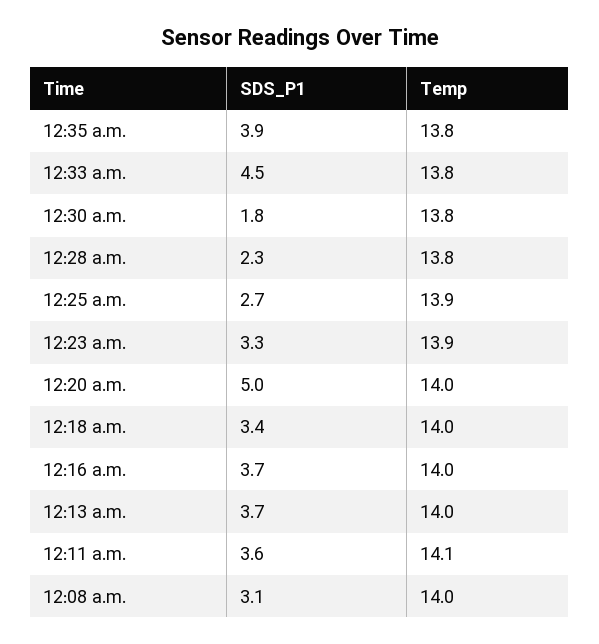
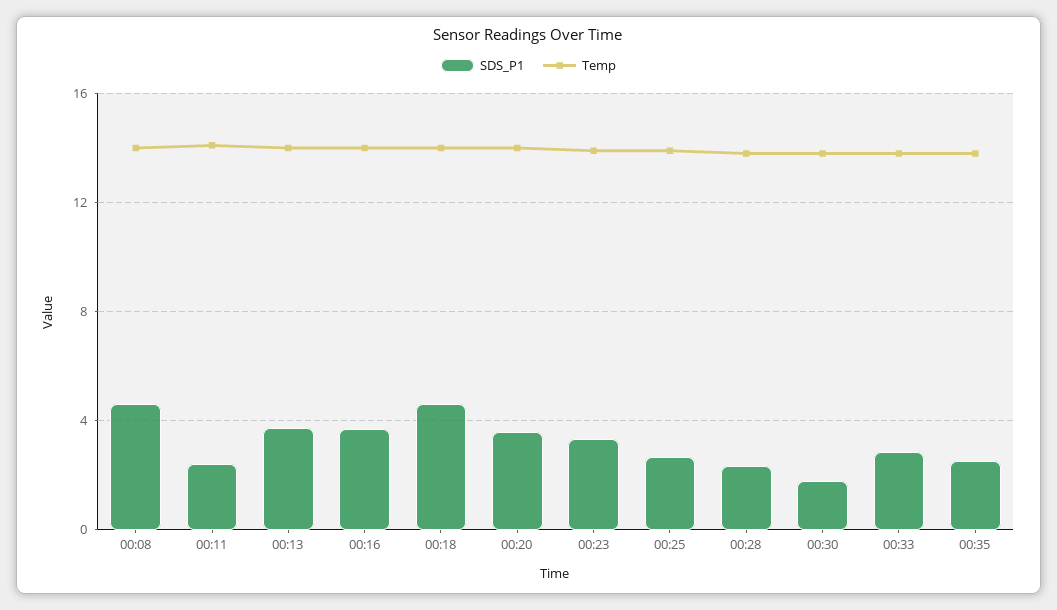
  {
    "SDS_P1": {
-     "12:35 a.m.": 3.9,
+     "12:35 a.m.": 2.5,
-     "12:33 a.m.": 4.5,
+     "12:33 a.m.": 3,
      "12:30 a.m.": 1.8,
      "12:28 a.m.": 2.3,
      "12:25 a.m.": 2.7,
      "12:23 a.m.": 3.3,
-     "12:20 a.m.": 5,
+     "12:20 a.m.": 3.5,
-     "12:18 a.m.": 3.4,
+     "12:18 a.m.": 4.5,
      "12:16 a.m.": 3.7,
      "12:13 a.m.": 3.7,
-     "12:11 a.m.": 3.6,
+     "12:11 a.m.": 2.5,
-     "12:08 a.m.": 3.1
+     "12:08 a.m.": 4.5
    },
    "Temp": {
      "12:35 a.m.": 13.8,
      "12:33 a.m.": 13.8,
      "12:30 a.m.": 13.8,
      "12:28 a.m.": 13.8,
      "12:25 a.m.": 13.9,
      "12:23 a.m.": 13.9,
      "12:20 a.m.": 14,
      "12:18 a.m.": 14,
      "12:16 a.m.": 14,
      "12:13 a.m.": 14,
      "12:11 a.m.": 14.1,
      "12:08 a.m.": 14
    }
  }

